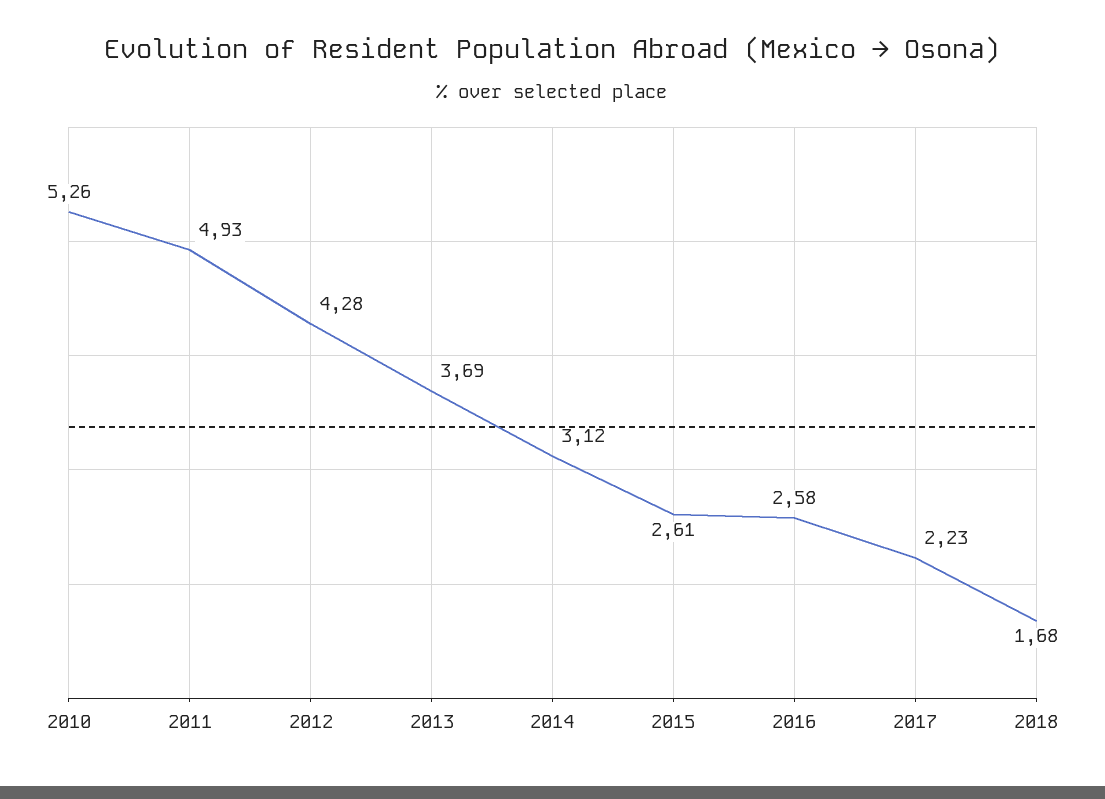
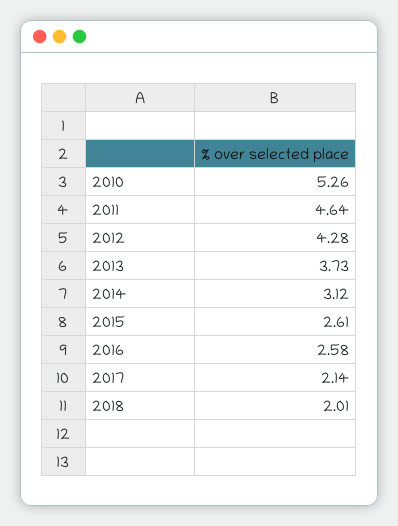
  {
    "2010": 5.26,
-   "2011": 4.93,
+   "2011": 4.64,
    "2012": 4.28,
-   "2013": 3.69,
+   "2013": 3.73,
    "2014": 3.12,
    "2015": 2.61,
    "2016": 2.58,
-   "2017": 2.23,
+   "2017": 2.14,
-   "2018": 1.68
+   "2018": 2.01
  }

